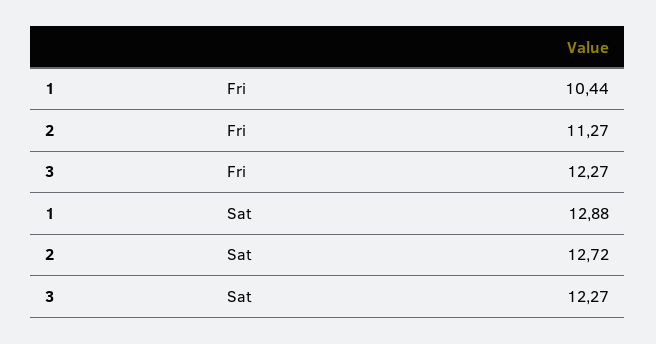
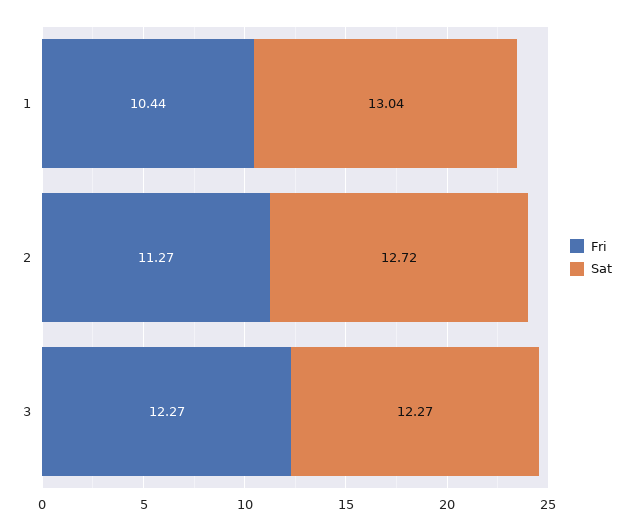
  {
    "Fri": {
      "1": 10.44,
      "2": 11.27,
      "3": 12.27
    },
    "Sat": {
-     "1": 12.88,
+     "1": 13.04,
      "2": 12.72,
      "3": 12.27
    }
  }

